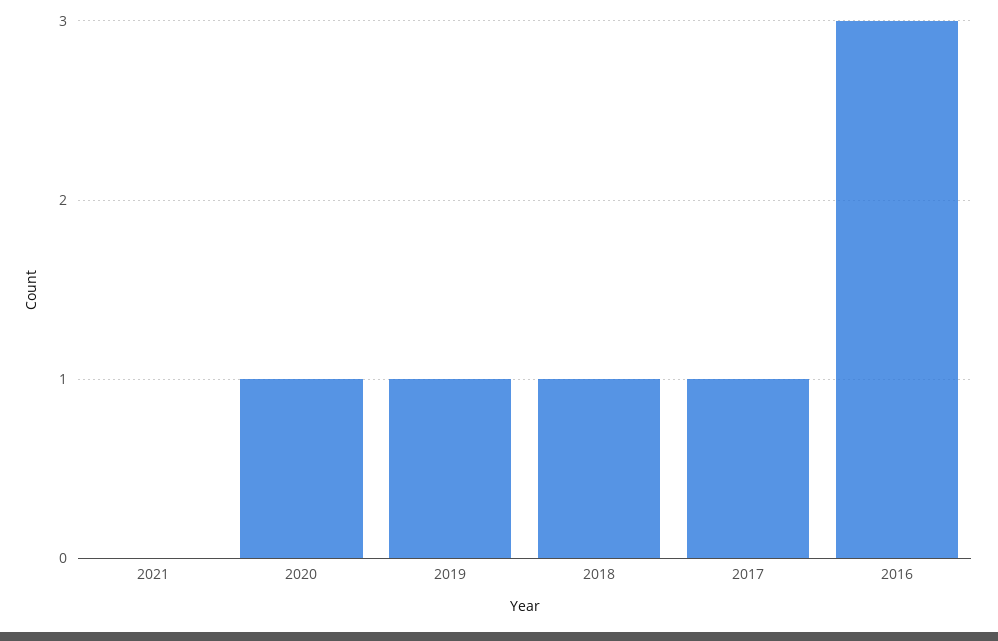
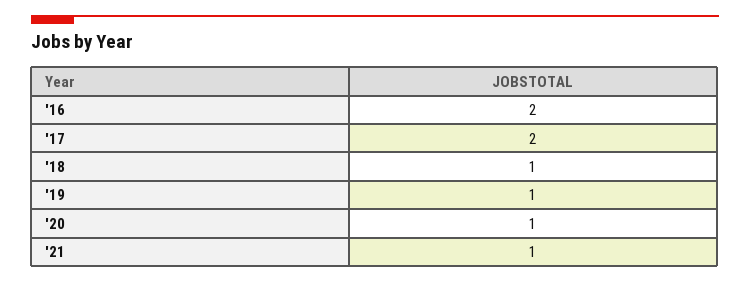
  {
-   "2021": 0,
+   "2021": 1,
    "2020": 1,
    "2019": 1,
    "2018": 1,
-   "2017": 1,
+   "2017": 2,
-   "2016": 3
+   "2016": 2
  }

